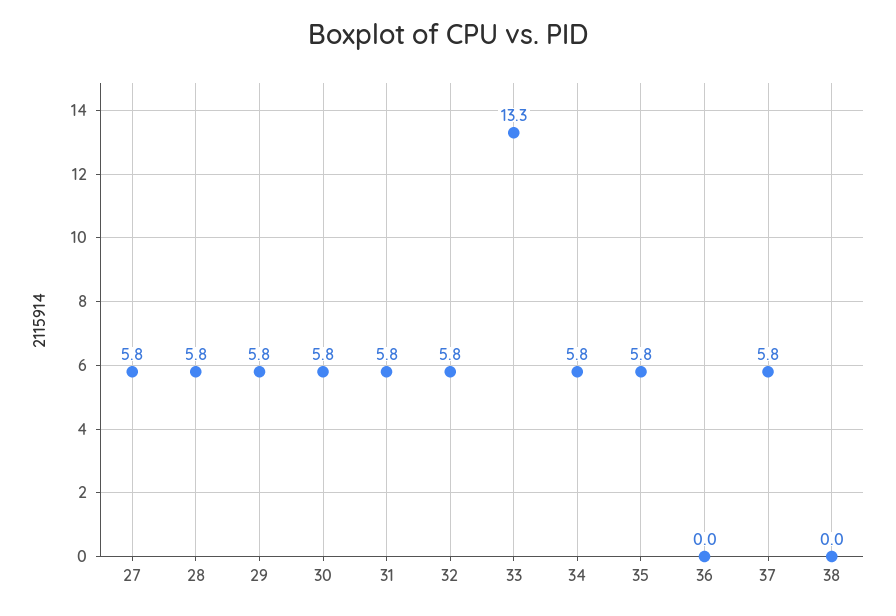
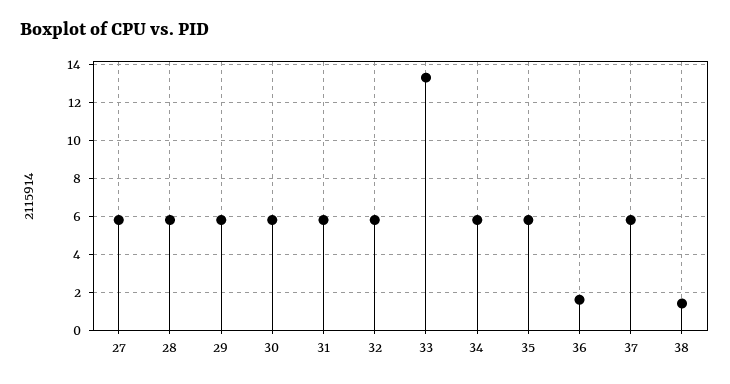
  {
    "27": 5.8,
    "28": 5.8,
    "29": 5.8,
    "30": 5.8,
    "31": 5.8,
    "32": 5.8,
    "33": 13.3,
    "34": 5.8,
    "35": 5.8,
-   "36": 0,
+   "36": 1.5,
    "37": 5.8,
-   "38": 0
+   "38": 1.5
  }

